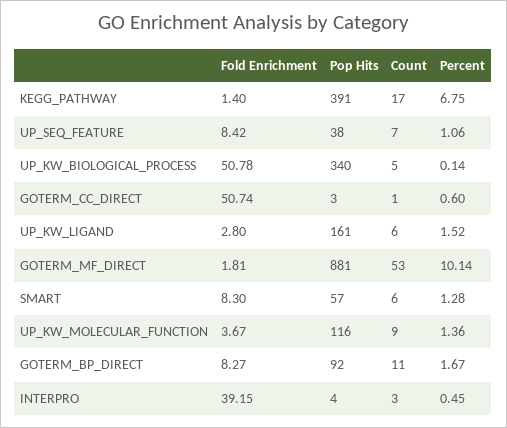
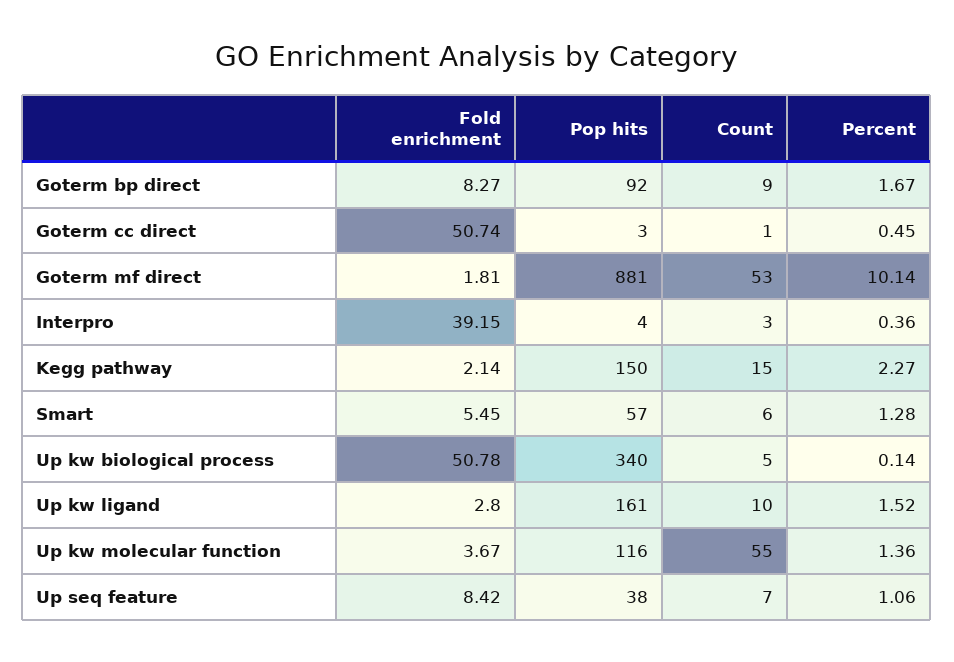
  {
    "Fold Enrichment": {
-     "KEGG_PATHWAY": 1.4,
+     "KEGG_PATHWAY": 2.14,
      "UP_SEQ_FEATURE": 8.42,
      "UP_KW_BIOLOGICAL_PROCESS": 50.78,
      "GOTERM_CC_DIRECT": 50.74,
      "UP_KW_LIGAND": 2.8,
      "GOTERM_MF_DIRECT": 1.81,
-     "SMART": 8.3,
+     "SMART": 5.45,
      "UP_KW_MOLECULAR_FUNCTION": 3.67,
      "GOTERM_BP_DIRECT": 8.27,
      "INTERPRO": 39.15
    },
    "Pop Hits": {
-     "KEGG_PATHWAY": 391,
+     "KEGG_PATHWAY": 150,
      "UP_SEQ_FEATURE": 38,
      "UP_KW_BIOLOGICAL_PROCESS": 340,
      "GOTERM_CC_DIRECT": 3,
      "UP_KW_LIGAND": 161,
      "GOTERM_MF_DIRECT": 881,
      "SMART": 57,
      "UP_KW_MOLECULAR_FUNCTION": 116,
      "GOTERM_BP_DIRECT": 92,
      "INTERPRO": 4
    },
    "Count": {
-     "KEGG_PATHWAY": 17,
+     "KEGG_PATHWAY": 15,
      "UP_SEQ_FEATURE": 7,
      "UP_KW_BIOLOGICAL_PROCESS": 5,
      "GOTERM_CC_DIRECT": 1,
-     "UP_KW_LIGAND": 6,
+     "UP_KW_LIGAND": 10,
      "GOTERM_MF_DIRECT": 53,
      "SMART": 6,
-     "UP_KW_MOLECULAR_FUNCTION": 9,
+     "UP_KW_MOLECULAR_FUNCTION": 55,
-     "GOTERM_BP_DIRECT": 11,
+     "GOTERM_BP_DIRECT": 9,
      "INTERPRO": 3
    },
    "Percent": {
-     "KEGG_PATHWAY": 6.75,
+     "KEGG_PATHWAY": 2.27,
      "UP_SEQ_FEATURE": 1.06,
      "UP_KW_BIOLOGICAL_PROCESS": 0.14,
-     "GOTERM_CC_DIRECT": 0.6,
+     "GOTERM_CC_DIRECT": 0.45,
      "UP_KW_LIGAND": 1.52,
      "GOTERM_MF_DIRECT": 10.14,
      "SMART": 1.28,
      "UP_KW_MOLECULAR_FUNCTION": 1.36,
      "GOTERM_BP_DIRECT": 1.67,
-     "INTERPRO": 0.45
+     "INTERPRO": 0.36
    }
  }

